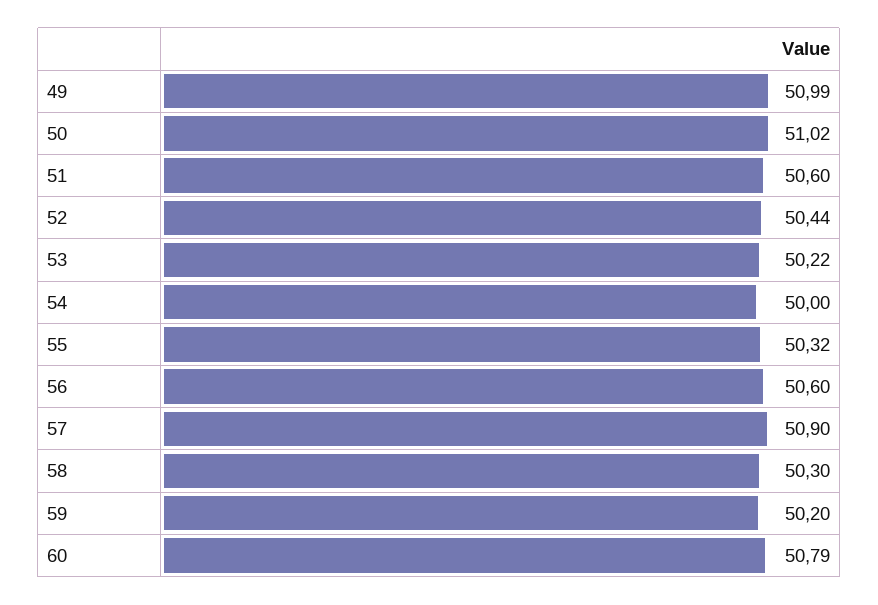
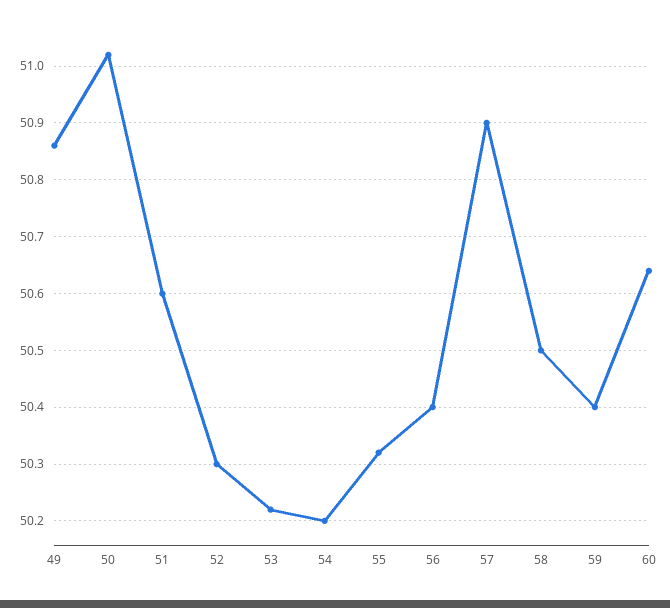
  {
-   "49": 50.99,
+   "49": 50.85,
    "50": 51.02,
    "51": 50.6,
-   "52": 50.44,
+   "52": 50.3,
    "53": 50.22,
-   "54": 50,
+   "54": 50.2,
    "55": 50.32,
-   "56": 50.6,
+   "56": 50.4,
    "57": 50.9,
-   "58": 50.3,
+   "58": 50.5,
-   "59": 50.2,
+   "59": 50.4,
-   "60": 50.79
+   "60": 50.65
  }

